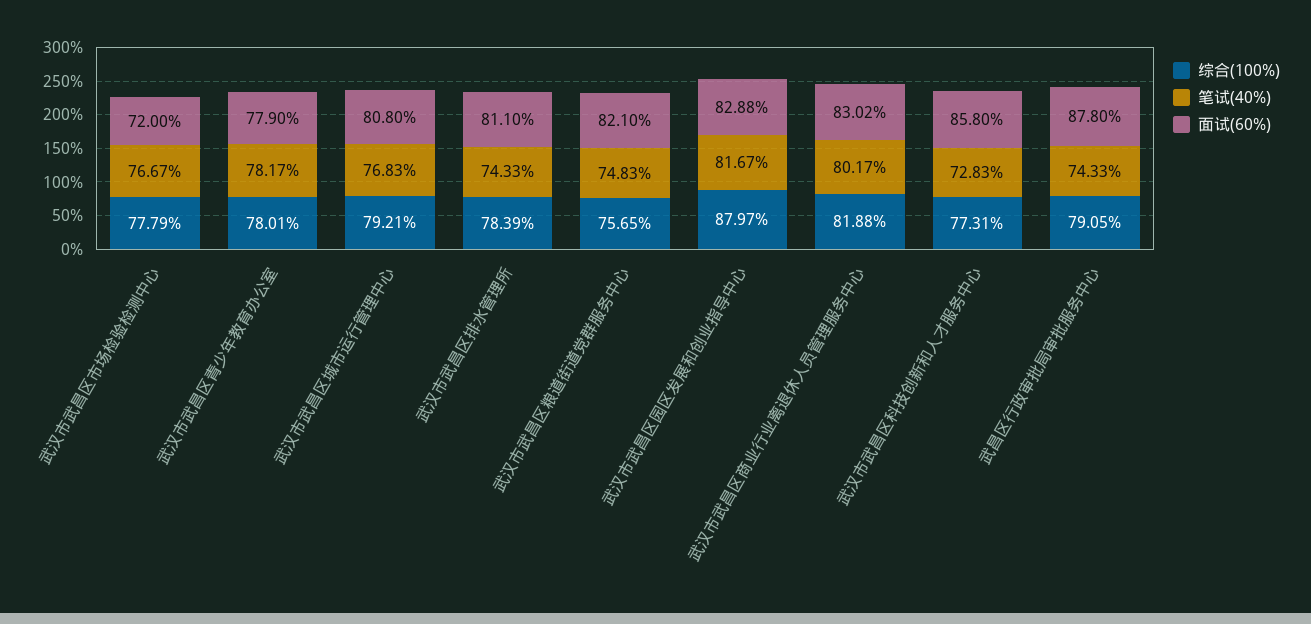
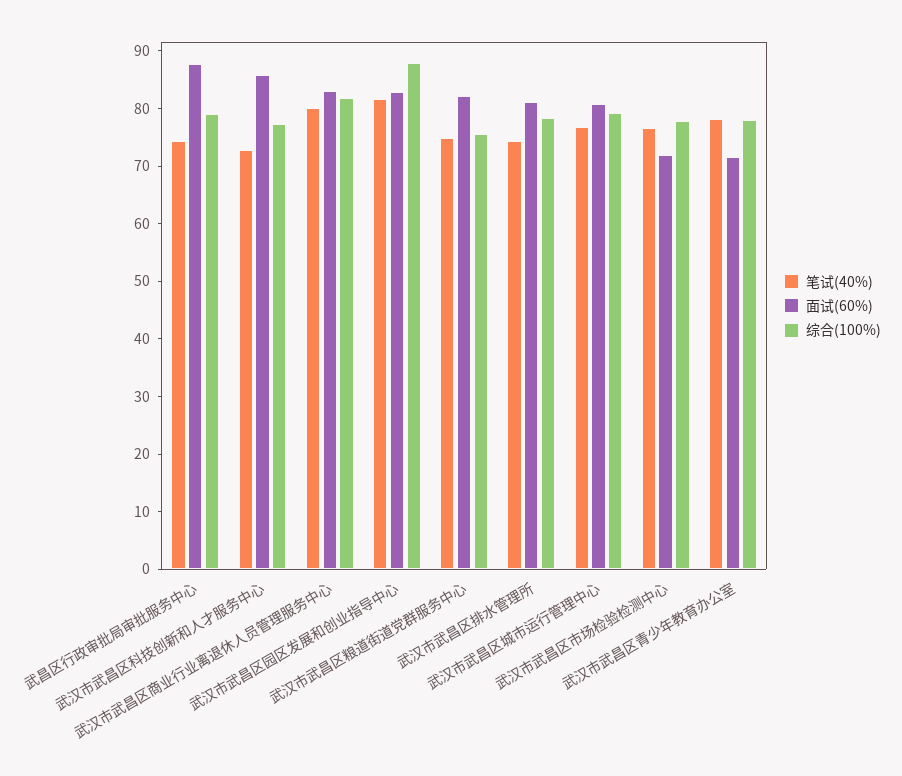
  {
    "综合(100%)": {
      "武汉市武昌区市场检验检测中心": 77.79,
      "武汉市武昌区青少年教育办公室": 78.01,
      "武汉市武昌区城市运行管理中心": 79.21,
      "武汉市武昌区排水管理所": 78.39,
      "武汉市武昌区粮道街道党群服务中心": 75.65,
      "武汉市武昌区园区发展和创业指导中心": 87.97,
      "武汉市武昌区商业行业离退休人员管理服务中心": 81.88,
      "武汉市武昌区科技创新和人才服务中心": 77.31,
      "武昌区行政审批局审批服务中心": 79.05
    },
    "笔试(40%)": {
      "武汉市武昌区市场检验检测中心": 76.67,
      "武汉市武昌区青少年教育办公室": 78.17,
      "武汉市武昌区城市运行管理中心": 76.83,
      "武汉市武昌区排水管理所": 74.33,
      "武汉市武昌区粮道街道党群服务中心": 74.83,
      "武汉市武昌区园区发展和创业指导中心": 81.67,
      "武汉市武昌区商业行业离退休人员管理服务中心": 80.17,
      "武汉市武昌区科技创新和人才服务中心": 72.83,
      "武昌区行政审批局审批服务中心": 74.33
    },
    "面试(60%)": {
      "武汉市武昌区市场检验检测中心": 72,
-     "武汉市武昌区青少年教育办公室": 77.9,
+     "武汉市武昌区青少年教育办公室": 72,
      "武汉市武昌区城市运行管理中心": 80.8,
      "武汉市武昌区排水管理所": 81.1,
      "武汉市武昌区粮道街道党群服务中心": 82.1,
      "武汉市武昌区园区发展和创业指导中心": 82.88,
      "武汉市武昌区商业行业离退休人员管理服务中心": 83.02,
      "武汉市武昌区科技创新和人才服务中心": 85.8,
      "武昌区行政审批局审批服务中心": 87.8
    }
  }

